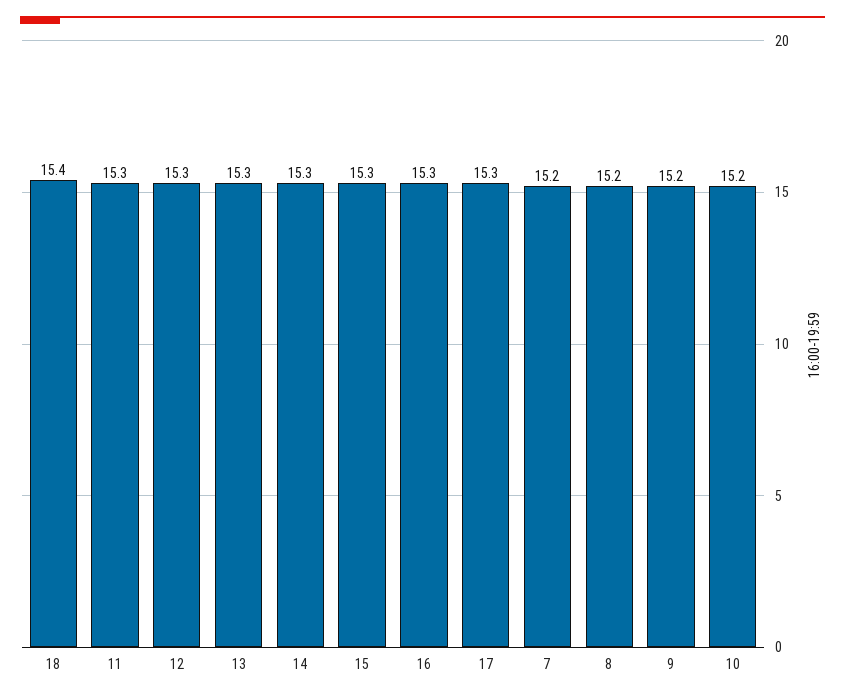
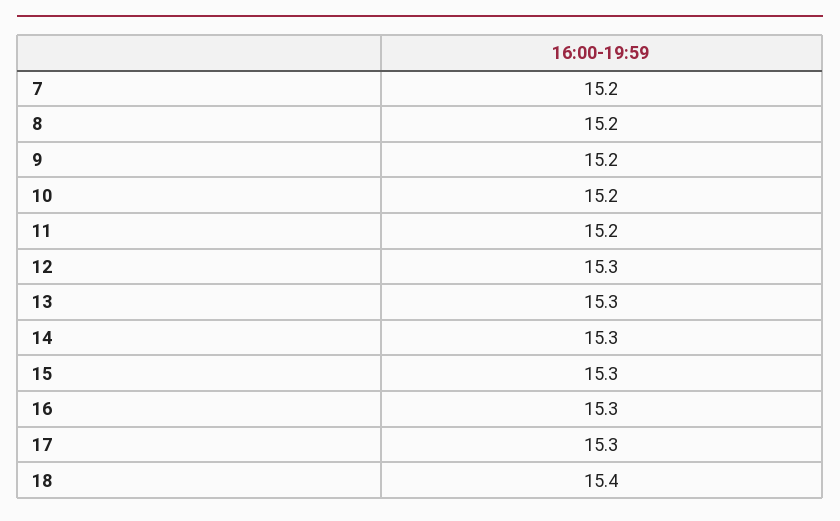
  {
    "18": 15.4,
-   "11": 15.3,
+   "11": 15.2,
    "12": 15.3,
    "13": 15.3,
    "14": 15.3,
    "15": 15.3,
    "16": 15.3,
    "17": 15.3,
    "7": 15.2,
    "8": 15.2,
    "9": 15.2,
    "10": 15.2
  }

